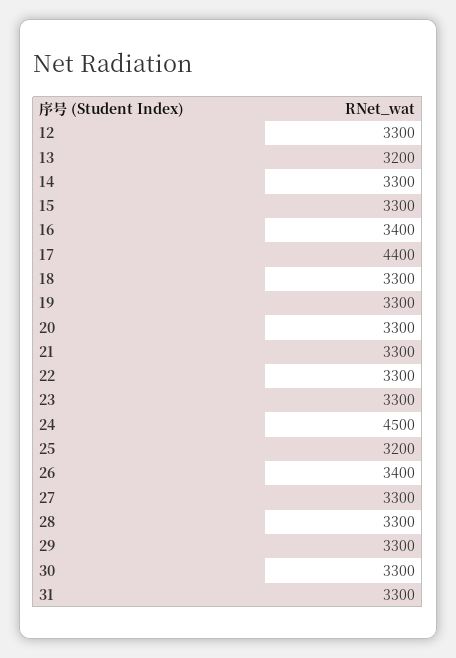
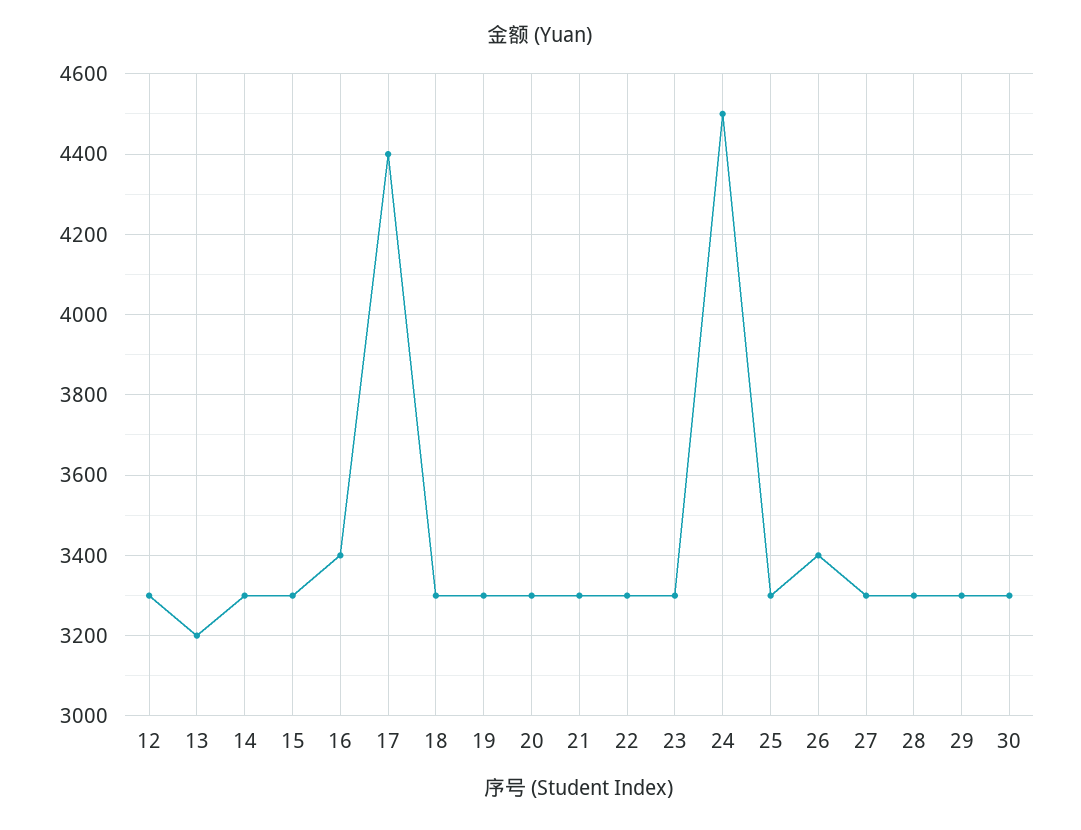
  {
    "12": 3300,
    "13": 3200,
    "14": 3300,
    "15": 3300,
    "16": 3400,
    "17": 4400,
    "18": 3300,
    "19": 3300,
    "20": 3300,
    "21": 3300,
    "22": 3300,
    "23": 3300,
    "24": 4500,
-   "25": 3200,
+   "25": 3300,
    "26": 3400,
    "27": 3300,
    "28": 3300,
    "29": 3300,
-   "30": 3300,
+   "30": 3300
-   "31": 3300
  }

